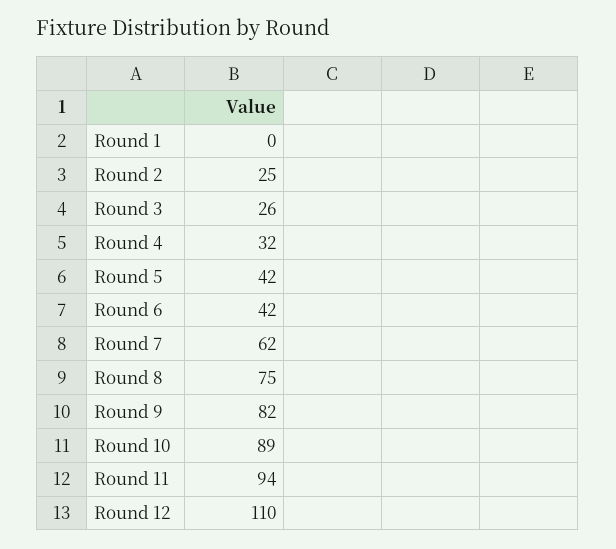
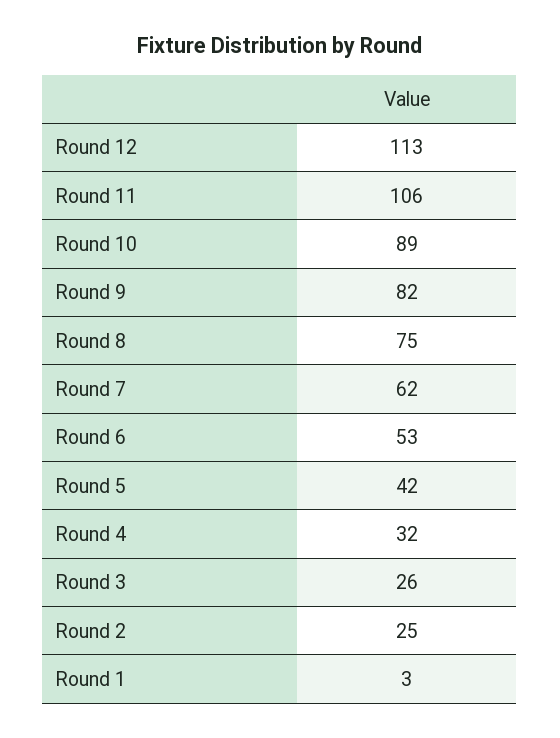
  {
-   "Round 1": 0,
+   "Round 1": 3,
    "Round 2": 25,
    "Round 3": 26,
    "Round 4": 32,
    "Round 5": 42,
-   "Round 6": 42,
+   "Round 6": 53,
    "Round 7": 62,
    "Round 8": 75,
    "Round 9": 82,
    "Round 10": 89,
-   "Round 11": 94,
+   "Round 11": 106,
-   "Round 12": 110
+   "Round 12": 113
  }

